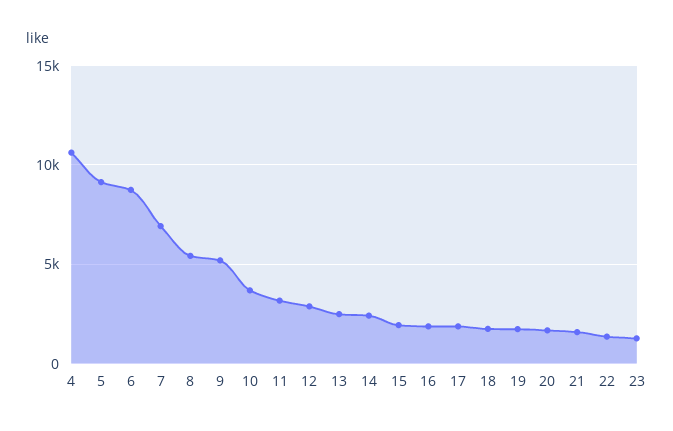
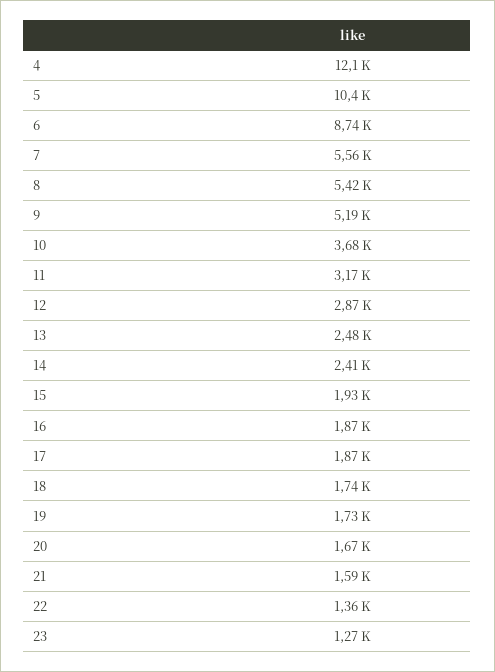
  {
-   "4": 10500,
+   "4": 12100,
-   "5": 9000,
+   "5": 10400,
    "6": 8740,
-   "7": 7000,
+   "7": 5560,
    "8": 5420,
    "9": 5190,
    "10": 3680,
    "11": 3170,
    "12": 2870,
    "13": 2480,
    "14": 2410,
    "15": 1930,
    "16": 1870,
    "17": 1870,
    "18": 1740,
    "19": 1730,
    "20": 1670,
    "21": 1590,
    "22": 1360,
    "23": 1270
  }

